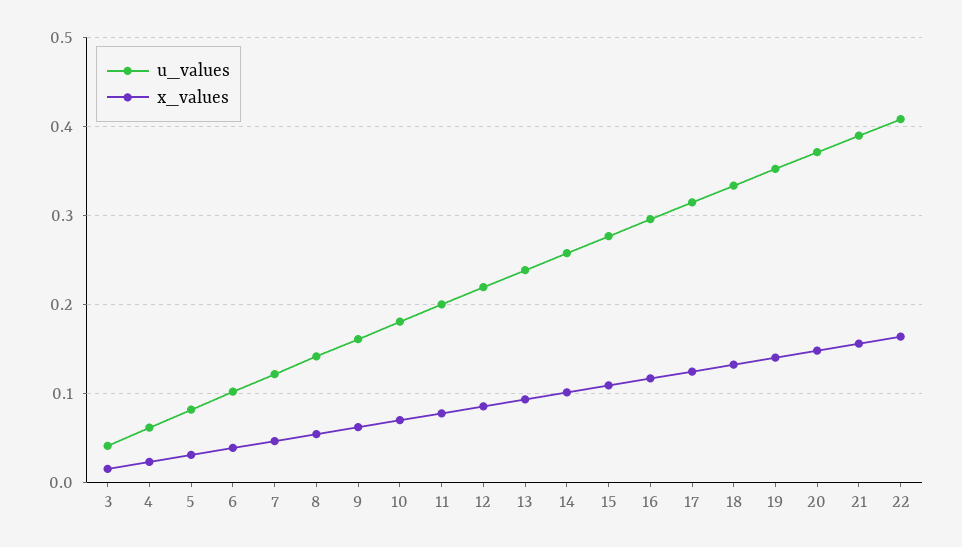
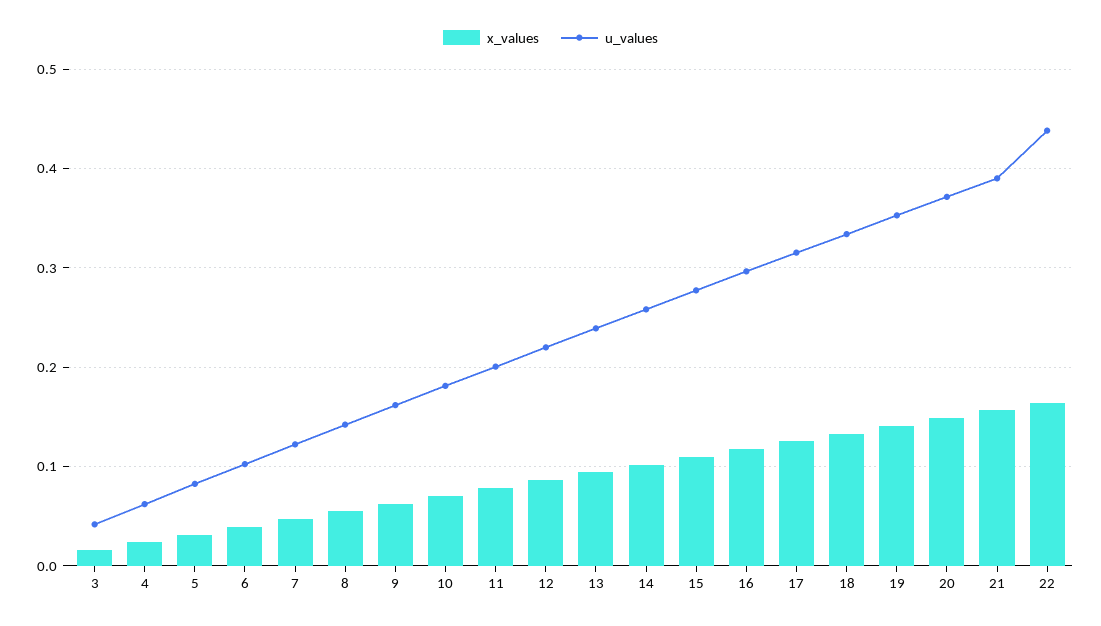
  {
    "u_values": {
      "3": 0.04,
      "4": 0.06,
      "5": 0.08,
      "6": 0.1,
      "7": 0.12,
      "8": 0.14,
      "9": 0.16,
      "10": 0.18,
      "11": 0.2,
      "12": 0.22,
      "13": 0.24,
      "14": 0.26,
      "15": 0.28,
      "16": 0.3,
      "17": 0.32,
      "18": 0.33,
      "19": 0.35,
      "20": 0.37,
      "21": 0.39,
-     "22": 0.41
+     "22": 0.44
    },
    "x_values": {
      "3": 0.02,
      "4": 0.02,
      "5": 0.03,
      "6": 0.04,
      "7": 0.05,
      "8": 0.05,
      "9": 0.06,
      "10": 0.07,
      "11": 0.08,
      "12": 0.09,
      "13": 0.09,
      "14": 0.1,
      "15": 0.11,
      "16": 0.12,
      "17": 0.13,
      "18": 0.13,
      "19": 0.14,
      "20": 0.15,
      "21": 0.16,
      "22": 0.16
    }
  }

